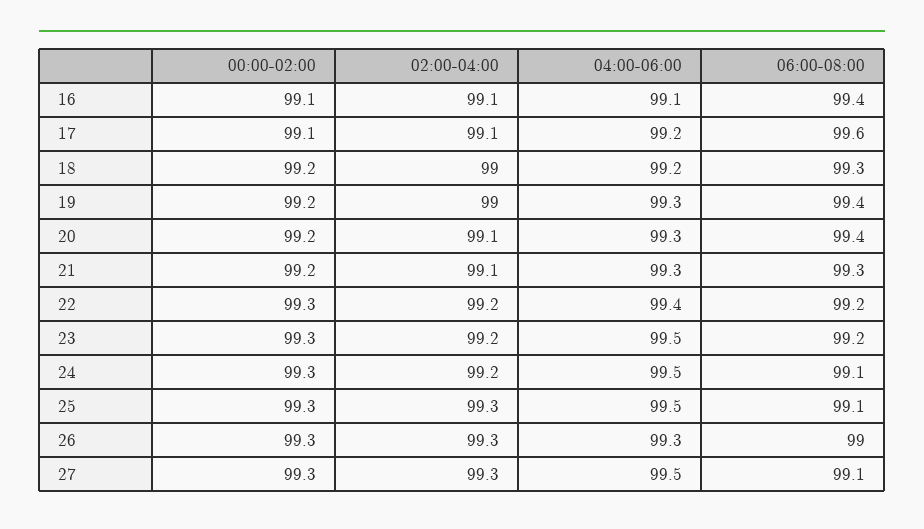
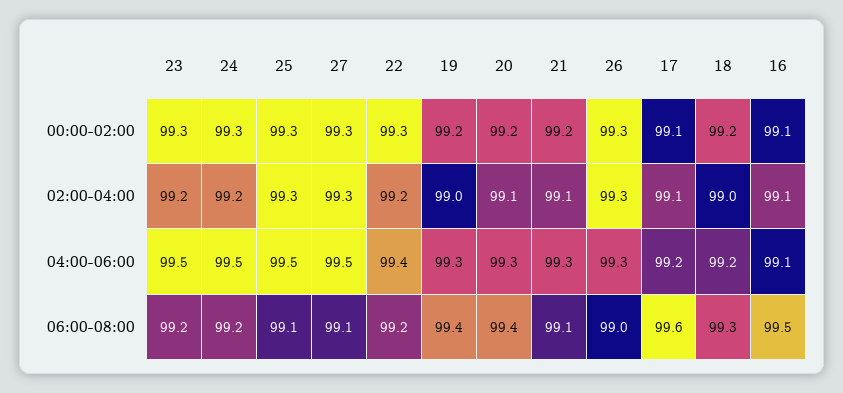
  {
    "00:00-02:00": {
      "16": 99.1,
      "17": 99.1,
      "18": 99.2,
      "19": 99.2,
      "20": 99.2,
      "21": 99.2,
      "22": 99.3,
      "23": 99.3,
      "24": 99.3,
      "25": 99.3,
      "26": 99.3,
      "27": 99.3
    },
    "02:00-04:00": {
      "16": 99.1,
      "17": 99.1,
      "18": 99,
      "19": 99,
      "20": 99.1,
      "21": 99.1,
      "22": 99.2,
      "23": 99.2,
      "24": 99.2,
      "25": 99.3,
      "26": 99.3,
      "27": 99.3
    },
    "04:00-06:00": {
      "16": 99.1,
      "17": 99.2,
      "18": 99.2,
      "19": 99.3,
      "20": 99.3,
      "21": 99.3,
      "22": 99.4,
      "23": 99.5,
      "24": 99.5,
      "25": 99.5,
      "26": 99.3,
      "27": 99.5
    },
    "06:00-08:00": {
-     "16": 99.4,
+     "16": 99.5,
      "17": 99.6,
      "18": 99.3,
      "19": 99.4,
      "20": 99.4,
-     "21": 99.3,
+     "21": 99.1,
      "22": 99.2,
      "23": 99.2,
-     "24": 99.1,
+     "24": 99.2,
      "25": 99.1,
      "26": 99,
      "27": 99.1
    }
  }

